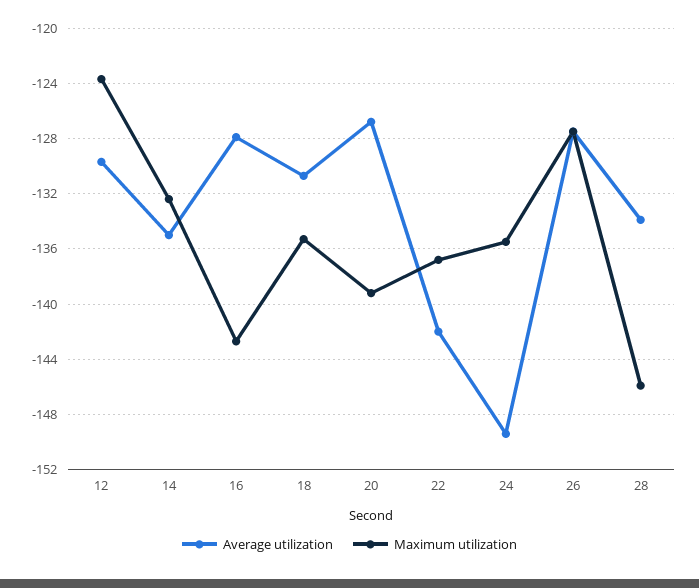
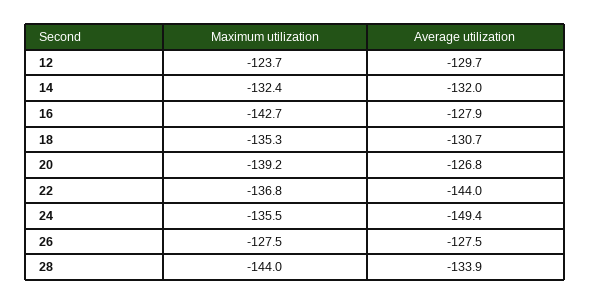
  {
    "Average utilization": {
      "12": -129.7,
-     "14": -135,
+     "14": -132,
      "16": -127.9,
      "18": -130.7,
      "20": -126.8,
-     "22": -142,
+     "22": -144,
      "24": -149.4,
      "26": -127.5,
      "28": -133.9
    },
    "Maximum utilization": {
      "12": -123.7,
      "14": -132.4,
      "16": -142.7,
      "18": -135.3,
      "20": -139.2,
      "22": -136.8,
      "24": -135.5,
      "26": -127.5,
-     "28": -146
+     "28": -144
    }
  }

